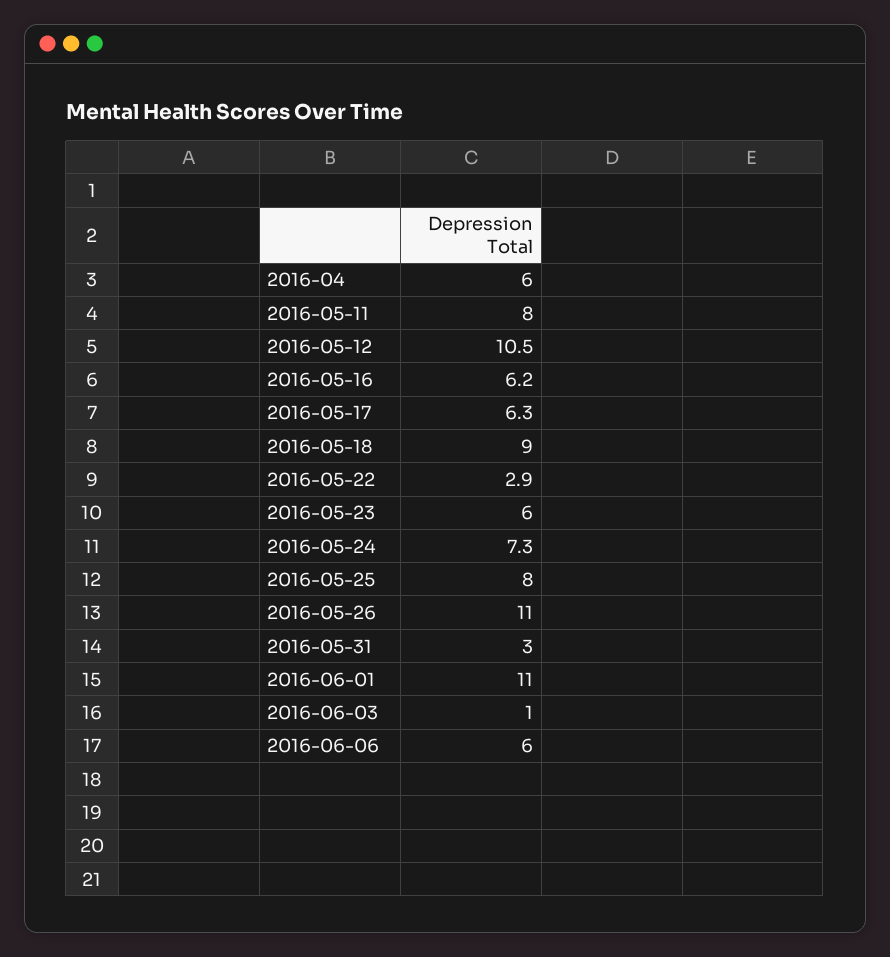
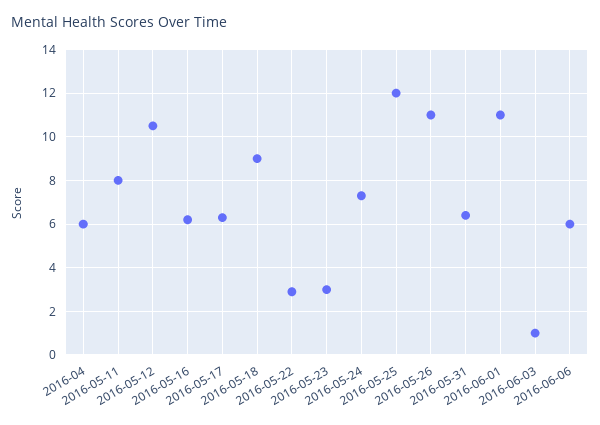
  {
    "2016-04": 6,
    "2016-05-11": 8,
    "2016-05-12": 10.5,
    "2016-05-16": 6.2,
    "2016-05-17": 6.3,
    "2016-05-18": 9,
    "2016-05-22": 2.9,
-   "2016-05-23": 6,
+   "2016-05-23": 3,
    "2016-05-24": 7.3,
-   "2016-05-25": 8,
+   "2016-05-25": 12,
    "2016-05-26": 11,
-   "2016-05-31": 3,
+   "2016-05-31": 6.5,
    "2016-06-01": 11,
    "2016-06-03": 1,
    "2016-06-06": 6
  }

